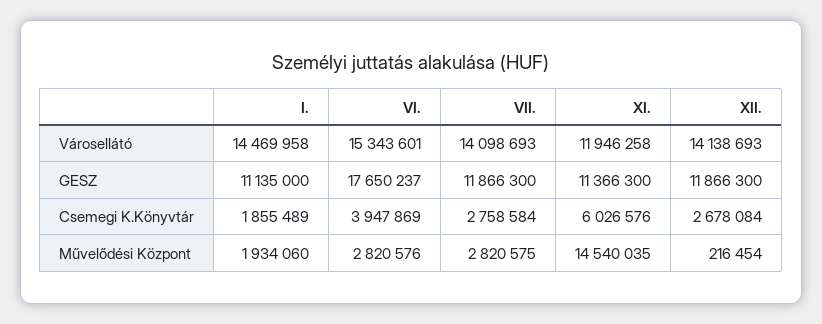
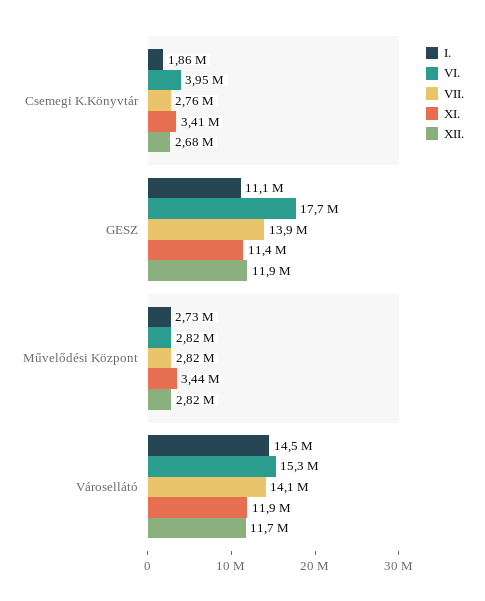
  {
    "I.": {
      "Városellátó": 14469958,
      "GESZ": 11135000,
      "Csemegi K.Könyvtár": 1855489,
-     "Művelődési Központ": 1934060
+     "Művelődési Központ": 2730000
    },
    "VI.": {
      "Városellátó": 15343601,
      "GESZ": 17650237,
      "Csemegi K.Könyvtár": 3947869,
      "Művelődési Központ": 2820576
    },
    "VII.": {
      "Városellátó": 14098693,
-     "GESZ": 11866300,
+     "GESZ": 13900000,
      "Csemegi K.Könyvtár": 2758584,
      "Művelődési Központ": 2820575
    },
    "XI.": {
      "Városellátó": 11946258,
      "GESZ": 11366300,
-     "Csemegi K.Könyvtár": 6026576,
+     "Csemegi K.Könyvtár": 3410000,
-     "Művelődési Központ": 14540035
+     "Művelődési Központ": 3440000
    },
    "XII.": {
-     "Városellátó": 14138693,
+     "Városellátó": 11700000,
      "GESZ": 11866300,
      "Csemegi K.Könyvtár": 2678084,
-     "Művelődési Központ": 216454
+     "Művelődési Központ": 2820000
    }
  }

